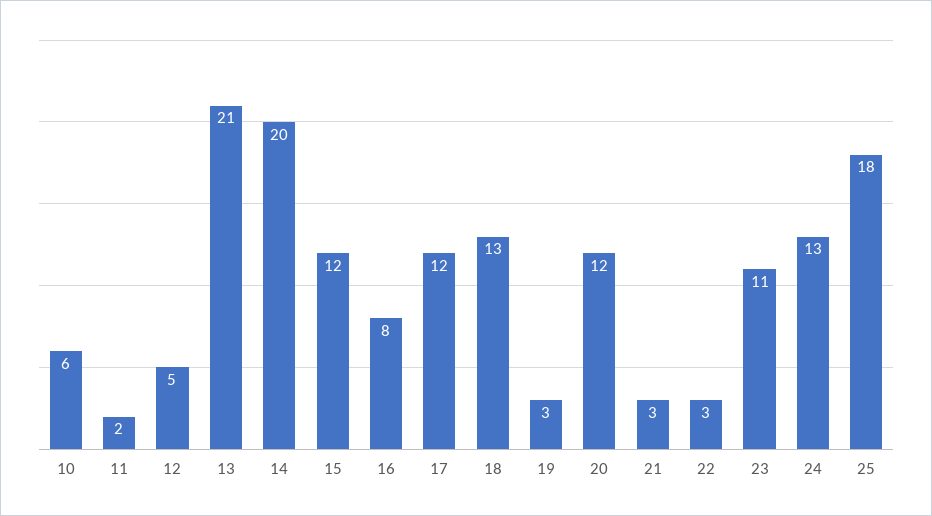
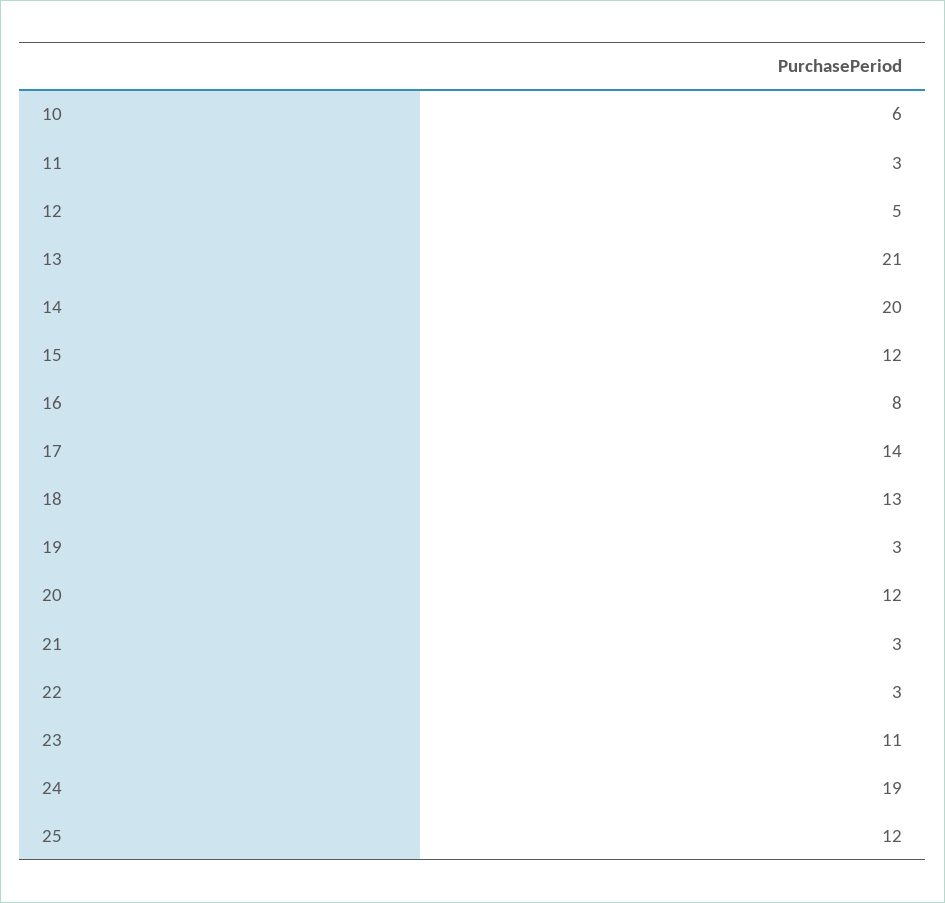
  {
    "10": 6,
-   "11": 2,
+   "11": 3,
    "12": 5,
    "13": 21,
    "14": 20,
    "15": 12,
    "16": 8,
-   "17": 12,
+   "17": 14,
    "18": 13,
    "19": 3,
    "20": 12,
    "21": 3,
    "22": 3,
    "23": 11,
-   "24": 13,
+   "24": 19,
-   "25": 18
+   "25": 12
  }

